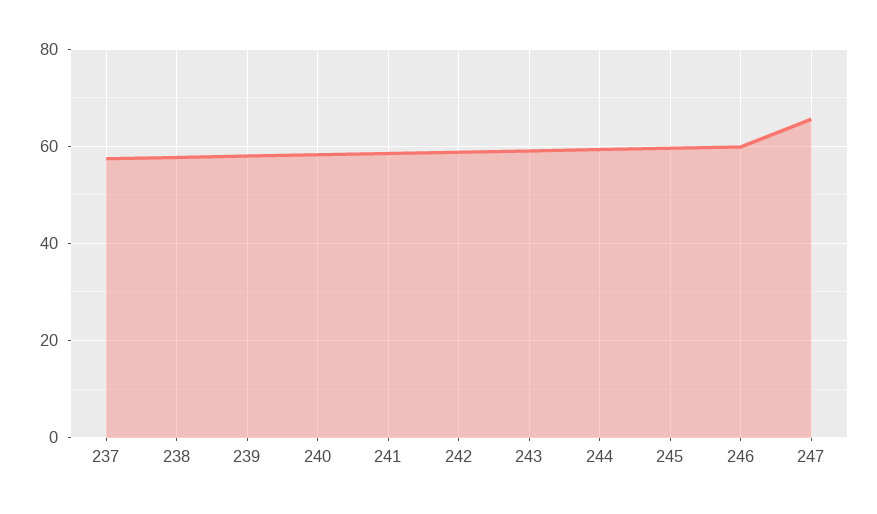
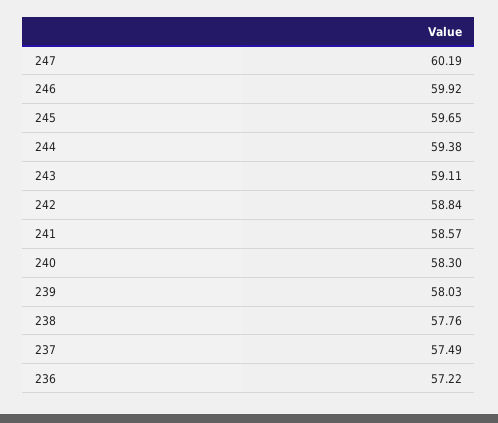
  {
    "237": 57.49,
    "238": 57.76,
    "239": 58.03,
    "240": 58.3,
    "241": 58.57,
    "242": 58.84,
    "243": 59.11,
    "244": 59.38,
    "245": 59.65,
    "246": 59.92,
-   "247": 66
+   "247": 60.19,
+   "236": 57.22
  }

